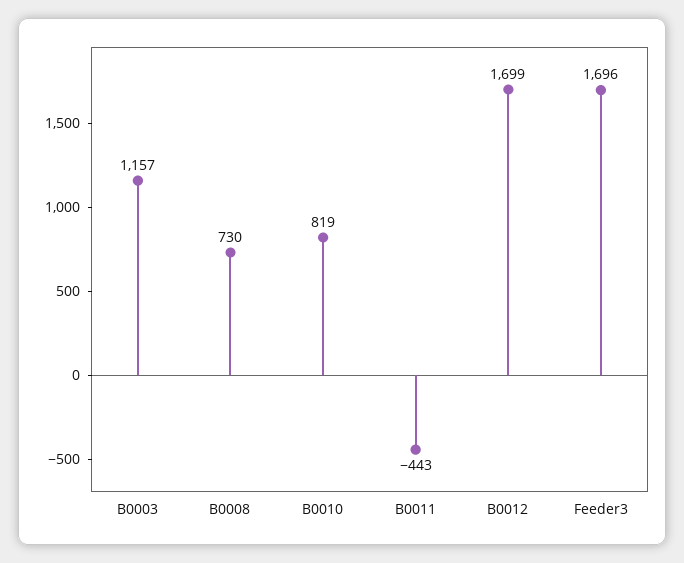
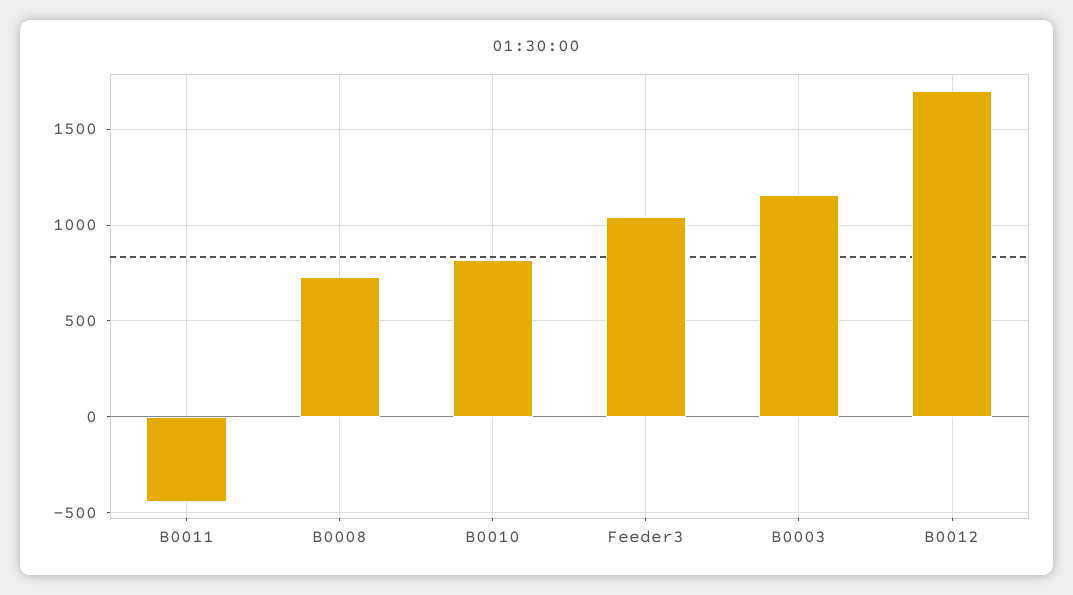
  {
    "B0003": 1157,
    "B0008": 730,
    "B0010": 819,
    "B0011": -443,
    "B0012": 1699,
-   "Feeder3": 1696
+   "Feeder3": 1050
  }

